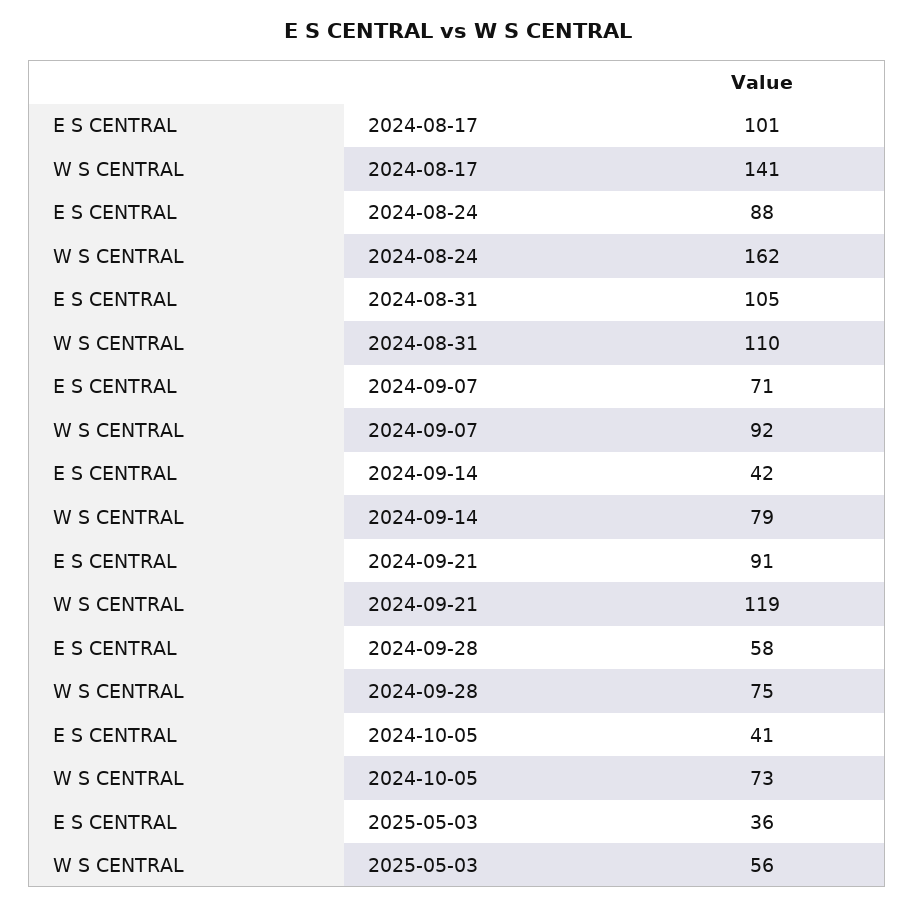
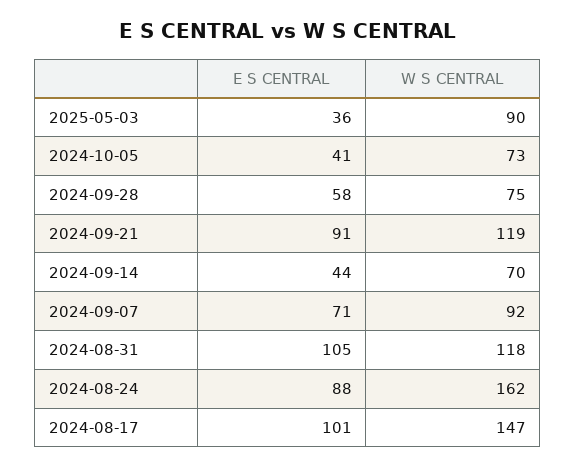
  {
    "E S CENTRAL": {
      "2024-08-17": 101,
      "2024-08-24": 88,
      "2024-08-31": 105,
      "2024-09-07": 71,
-     "2024-09-14": 42,
+     "2024-09-14": 44,
      "2024-09-21": 91,
      "2024-09-28": 58,
      "2024-10-05": 41,
      "2025-05-03": 36
    },
    "W S CENTRAL": {
-     "2024-08-17": 141,
+     "2024-08-17": 147,
      "2024-08-24": 162,
-     "2024-08-31": 110,
+     "2024-08-31": 118,
      "2024-09-07": 92,
-     "2024-09-14": 79,
+     "2024-09-14": 70,
      "2024-09-21": 119,
      "2024-09-28": 75,
      "2024-10-05": 73,
-     "2025-05-03": 56
+     "2025-05-03": 90
    }
  }

